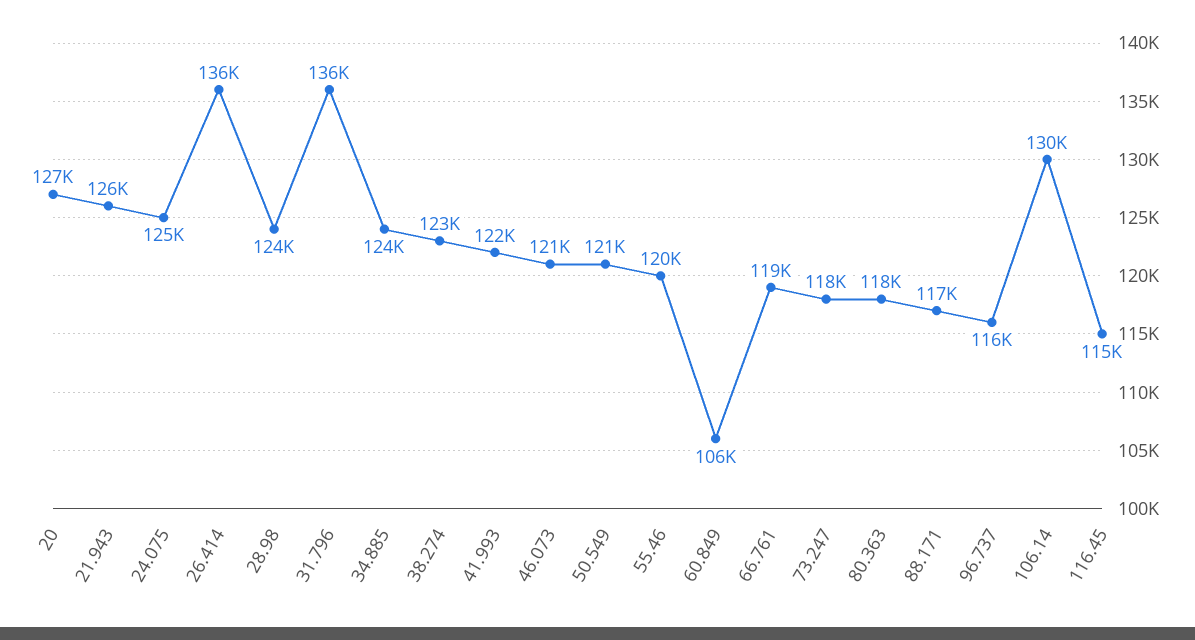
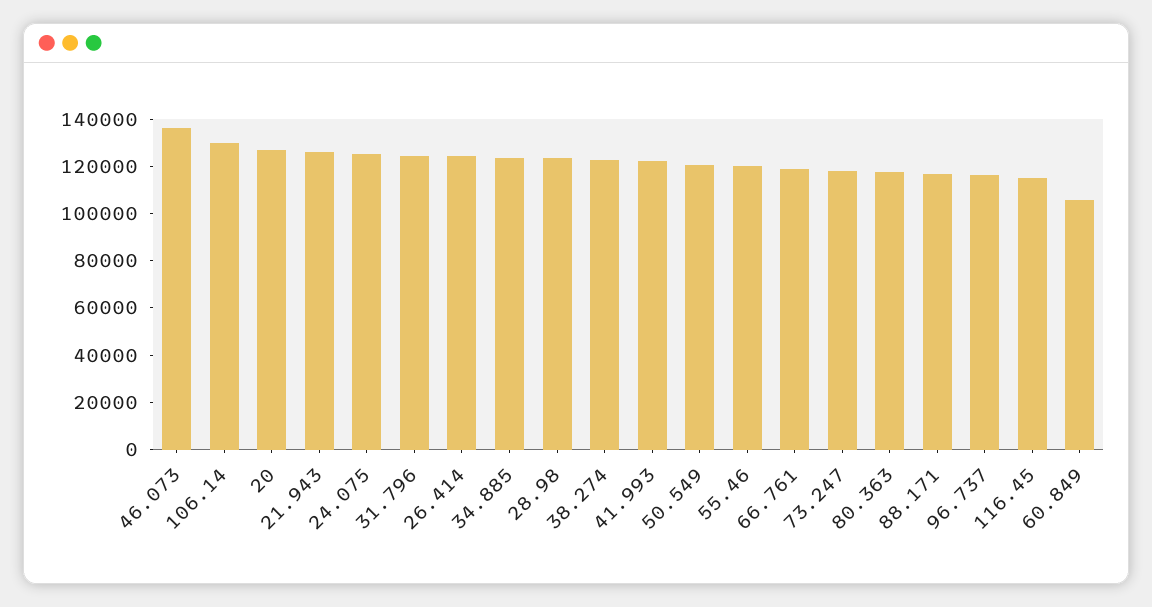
  {
    "20": 127000,
    "21.943": 126000,
    "24.075": 125000,
-   "26.414": 136000,
+   "26.414": 125000,
    "28.98": 124000,
-   "31.796": 136000,
+   "31.796": 125000,
    "34.885": 124000,
    "38.274": 123000,
    "41.993": 122000,
-   "46.073": 121000,
+   "46.073": 135000,
    "50.549": 121000,
    "55.46": 120000,
    "60.849": 106000,
    "66.761": 119000,
    "73.247": 118000,
    "80.363": 118000,
    "88.171": 117000,
    "96.737": 116000,
    "106.14": 130000,
    "116.45": 115000
  }

